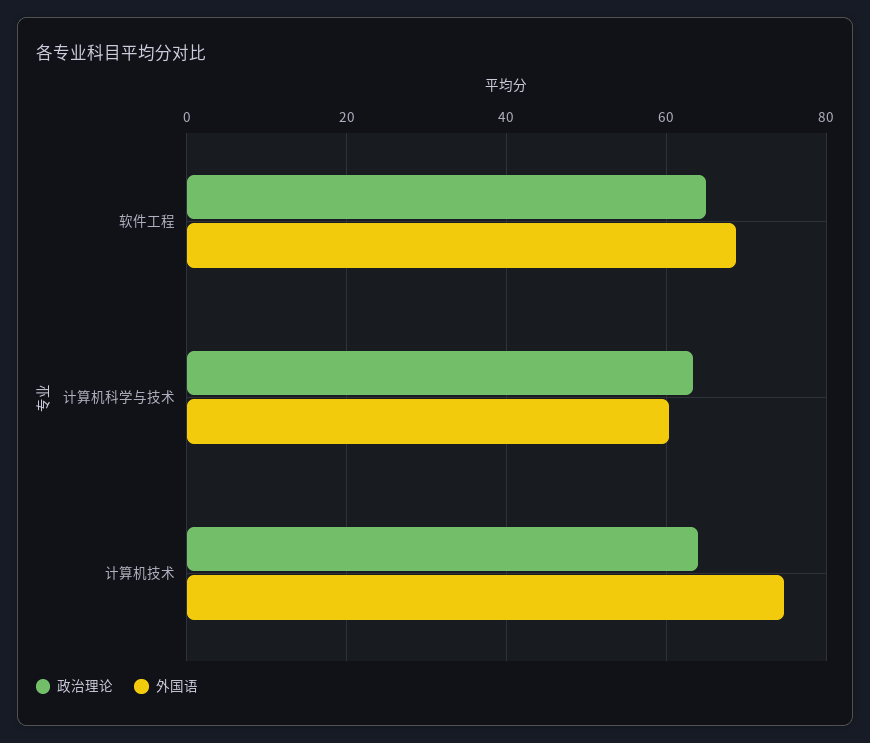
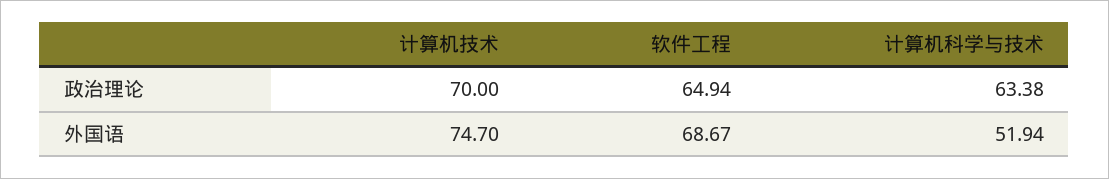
  {
    "政治理论": {
      "软件工程": 64.94,
      "计算机科学与技术": 63.38,
-     "计算机技术": 64
+     "计算机技术": 70
    },
    "外国语": {
      "软件工程": 68.67,
-     "计算机科学与技术": 60,
+     "计算机科学与技术": 51.94,
      "计算机技术": 74.7
    }
  }

